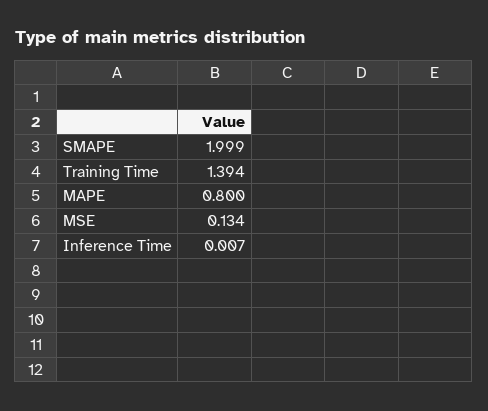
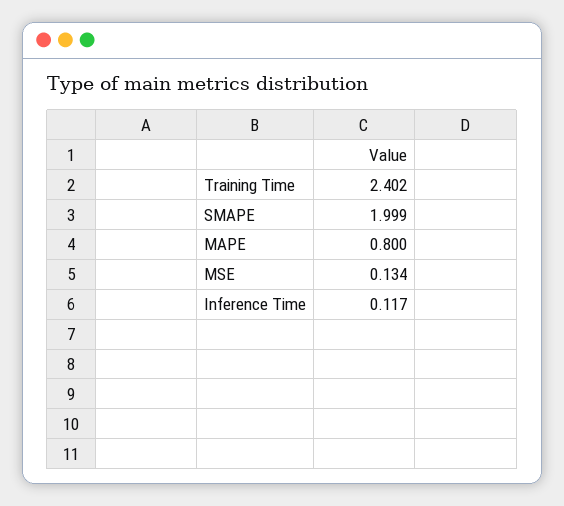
  {
    "SMAPE": 1.999,
-   "Training Time": 1.394,
+   "Training Time": 2.402,
    "MAPE": 0.8,
    "MSE": 0.134,
-   "Inference Time": 0.007
+   "Inference Time": 0.117
  }

